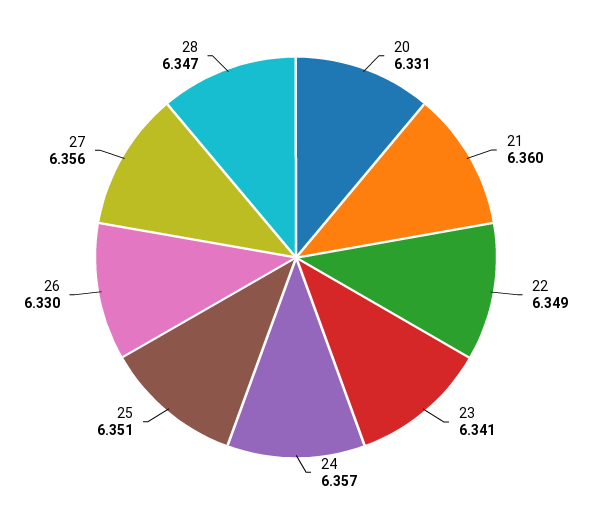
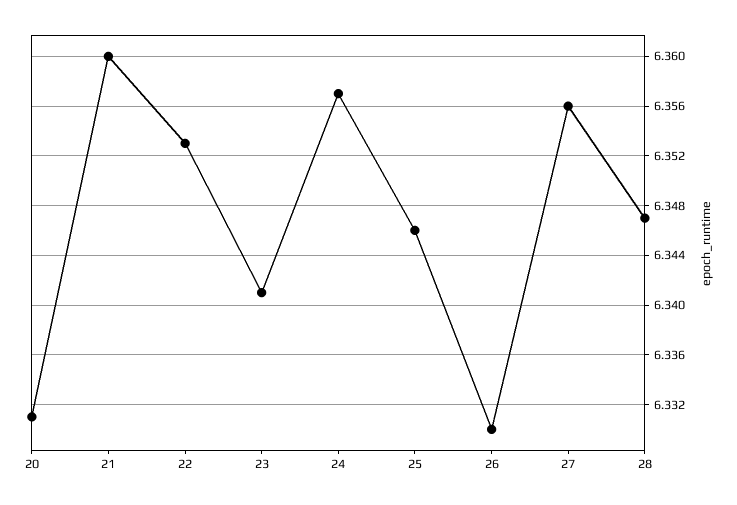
  {
    "20": 6.331,
    "21": 6.36,
-   "22": 6.349,
+   "22": 6.353,
    "23": 6.341,
    "24": 6.357,
-   "25": 6.351,
+   "25": 6.346,
    "26": 6.33,
    "27": 6.356,
    "28": 6.347
  }

